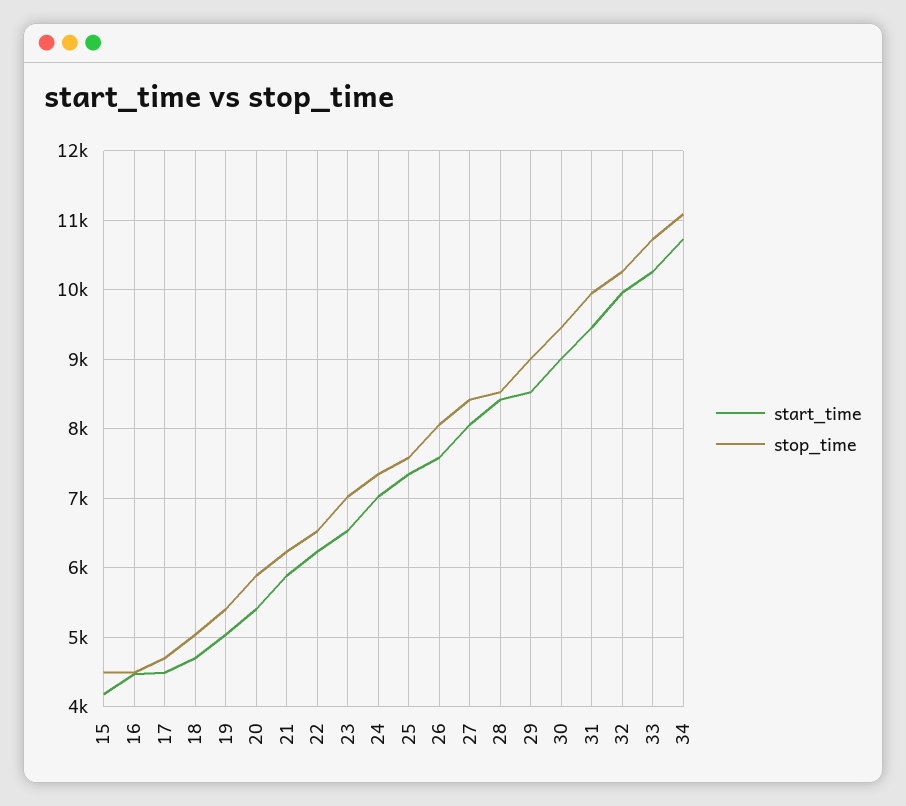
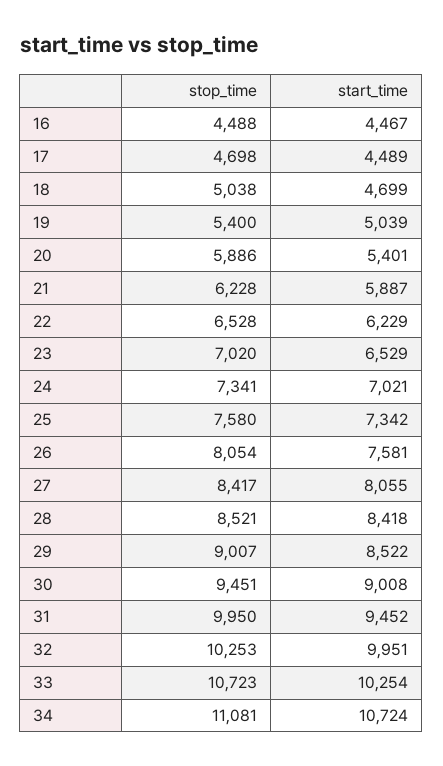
  {
    "start_time": {
-     "15": 4200,
      "16": 4467,
      "17": 4489,
      "18": 4699,
      "19": 5039,
      "20": 5401,
      "21": 5887,
      "22": 6229,
      "23": 6529,
      "24": 7021,
      "25": 7342,
      "26": 7581,
      "27": 8055,
      "28": 8418,
      "29": 8522,
      "30": 9008,
      "31": 9452,
      "32": 9951,
      "33": 10254,
      "34": 10724
    },
    "stop_time": {
-     "15": 4500,
      "16": 4488,
      "17": 4698,
      "18": 5038,
      "19": 5400,
      "20": 5886,
      "21": 6228,
      "22": 6528,
      "23": 7020,
      "24": 7341,
      "25": 7580,
      "26": 8054,
      "27": 8417,
      "28": 8521,
      "29": 9007,
      "30": 9451,
      "31": 9950,
      "32": 10253,
      "33": 10723,
      "34": 11081
    }
  }

